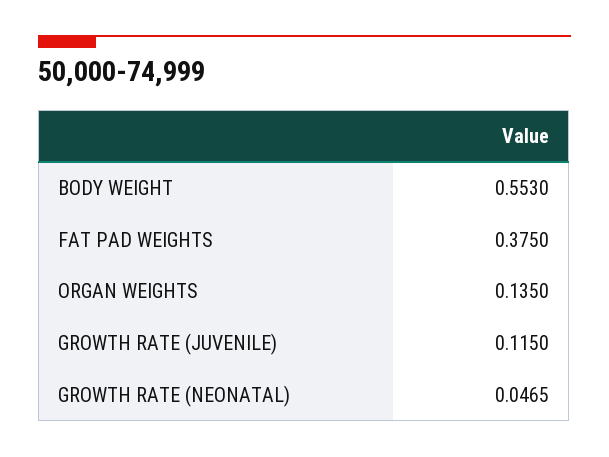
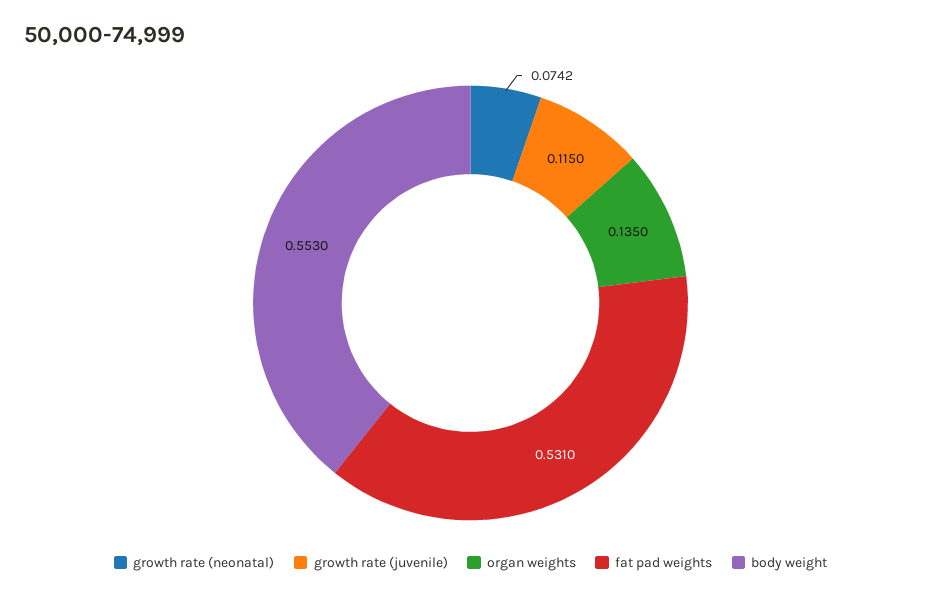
  {
    "BODY WEIGHT": 0.553,
-   "FAT PAD WEIGHTS": 0.375,
+   "FAT PAD WEIGHTS": 0.531,
    "ORGAN WEIGHTS": 0.135,
    "GROWTH RATE (JUVENILE)": 0.115,
-   "GROWTH RATE (NEONATAL)": 0.0465
+   "GROWTH RATE (NEONATAL)": 0.0742
  }

